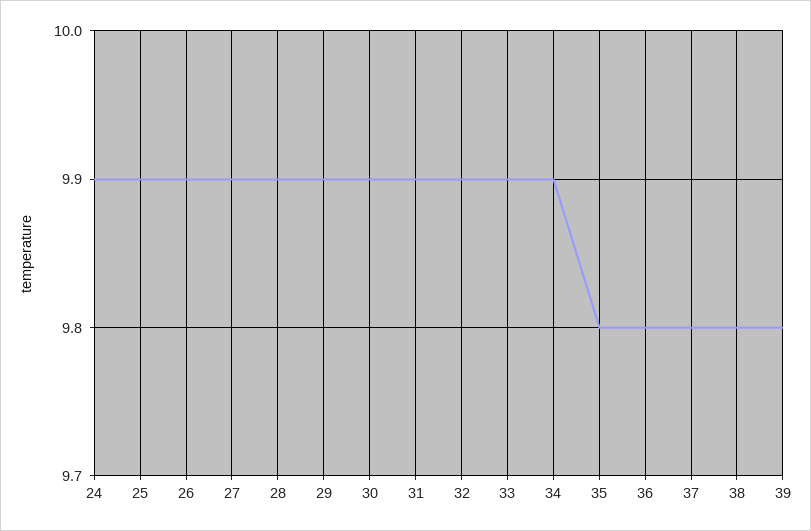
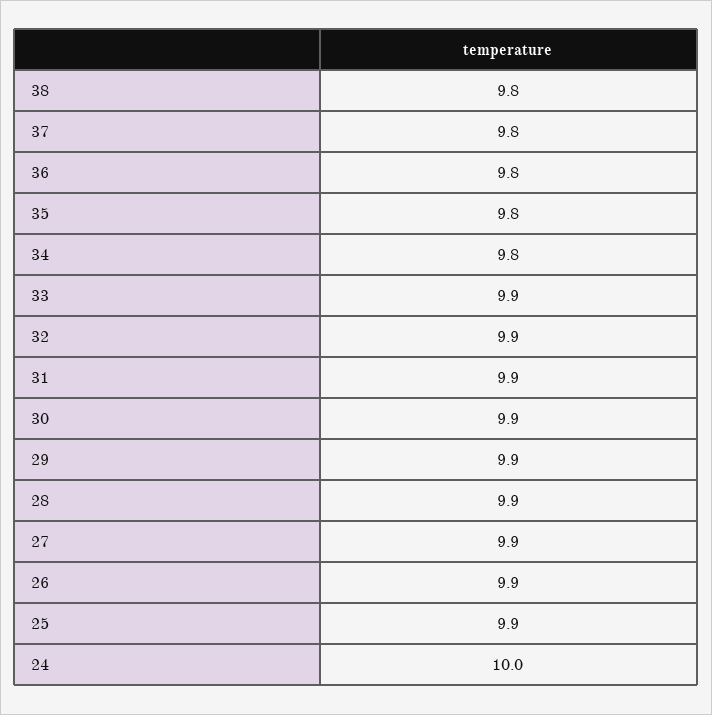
  {
-   "24": 9.9,
+   "24": 10,
    "25": 9.9,
    "26": 9.9,
    "27": 9.9,
    "28": 9.9,
    "29": 9.9,
    "30": 9.9,
    "31": 9.9,
    "32": 9.9,
    "33": 9.9,
-   "34": 9.9,
+   "34": 9.8,
    "35": 9.8,
    "36": 9.8,
    "37": 9.8,
-   "38": 9.8,
+   "38": 9.8
-   "39": 9.8
  }

